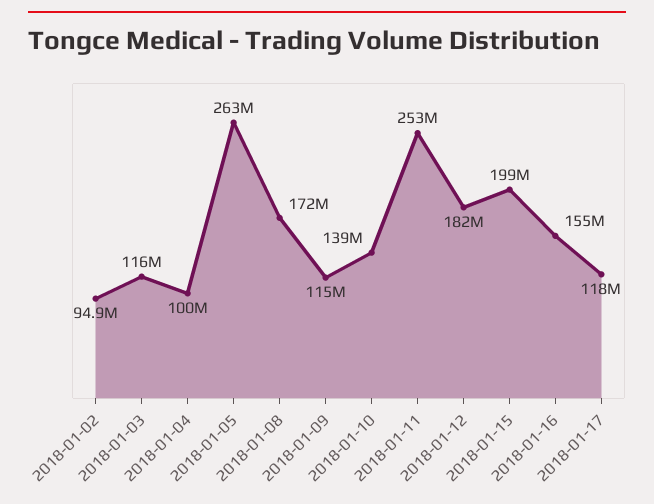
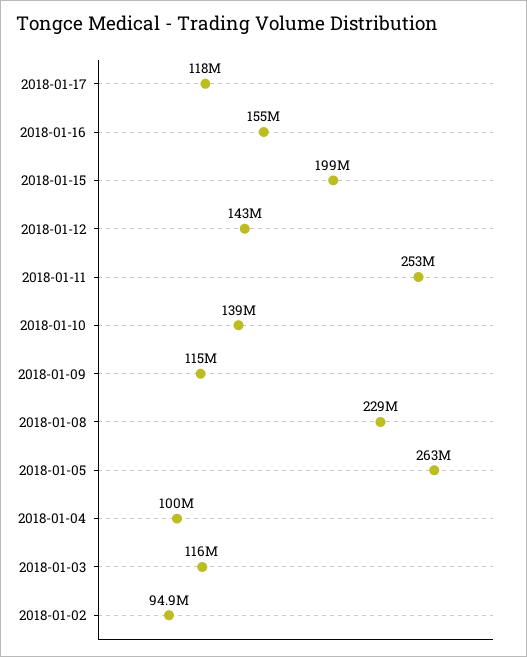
  {
    "2018-01-02": 94900000,
    "2018-01-03": 116000000,
    "2018-01-04": 100000000,
    "2018-01-05": 263000000,
-   "2018-01-08": 172000000,
+   "2018-01-08": 229000000,
    "2018-01-09": 115000000,
    "2018-01-10": 139000000,
    "2018-01-11": 253000000,
-   "2018-01-12": 182000000,
+   "2018-01-12": 143000000,
    "2018-01-15": 199000000,
    "2018-01-16": 155000000,
    "2018-01-17": 118000000
  }

